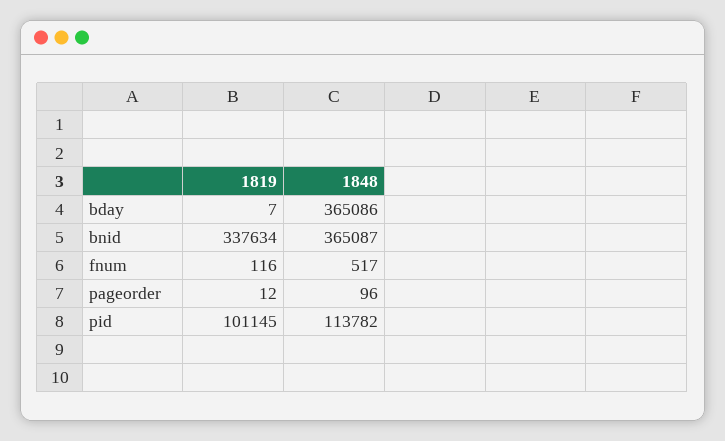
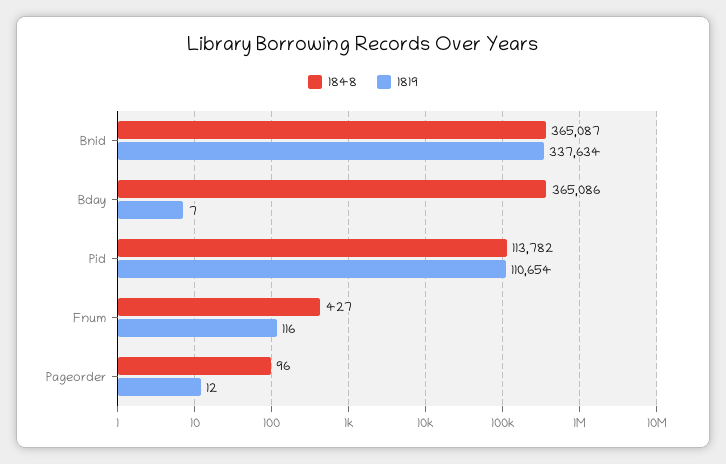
  {
    "1819": {
      "bday": 7,
      "bnid": 337634,
      "fnum": 116,
      "pageorder": 12,
-     "pid": 101145
+     "pid": 110654
    },
    "1848": {
      "bday": 365086,
      "bnid": 365087,
-     "fnum": 517,
+     "fnum": 427,
      "pageorder": 96,
      "pid": 113782
    }
  }

